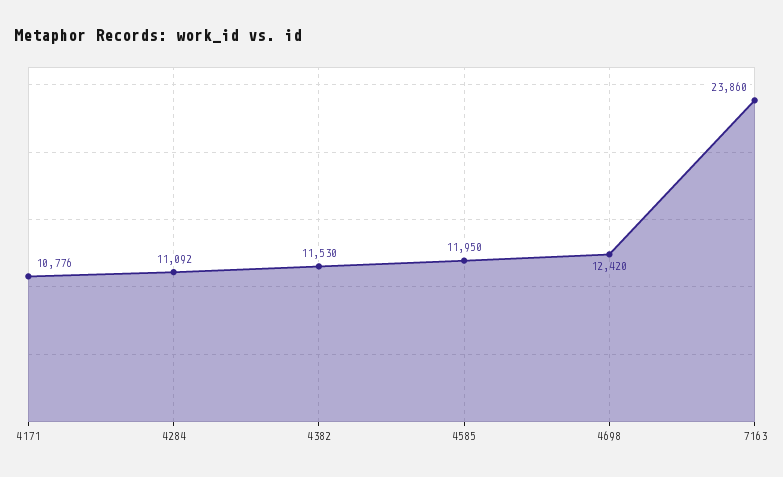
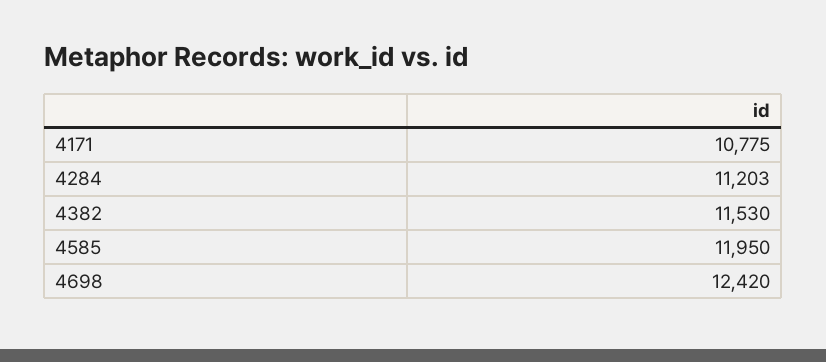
  {
-   "4171": 10776,
+   "4171": 10775,
-   "4284": 11092,
+   "4284": 11203,
    "4382": 11530,
    "4585": 11950,
-   "4698": 12420,
+   "4698": 12420
-   "7163": 23860
  }

